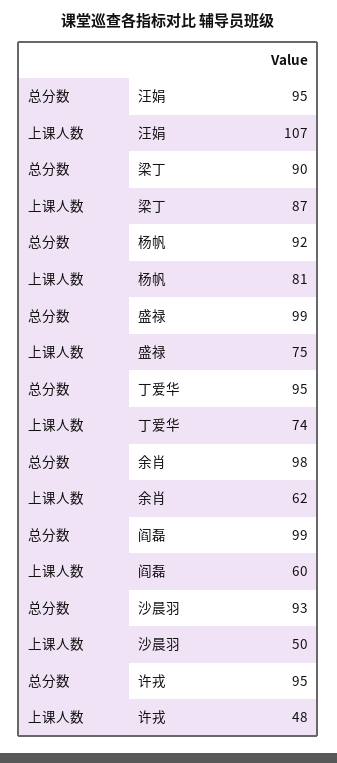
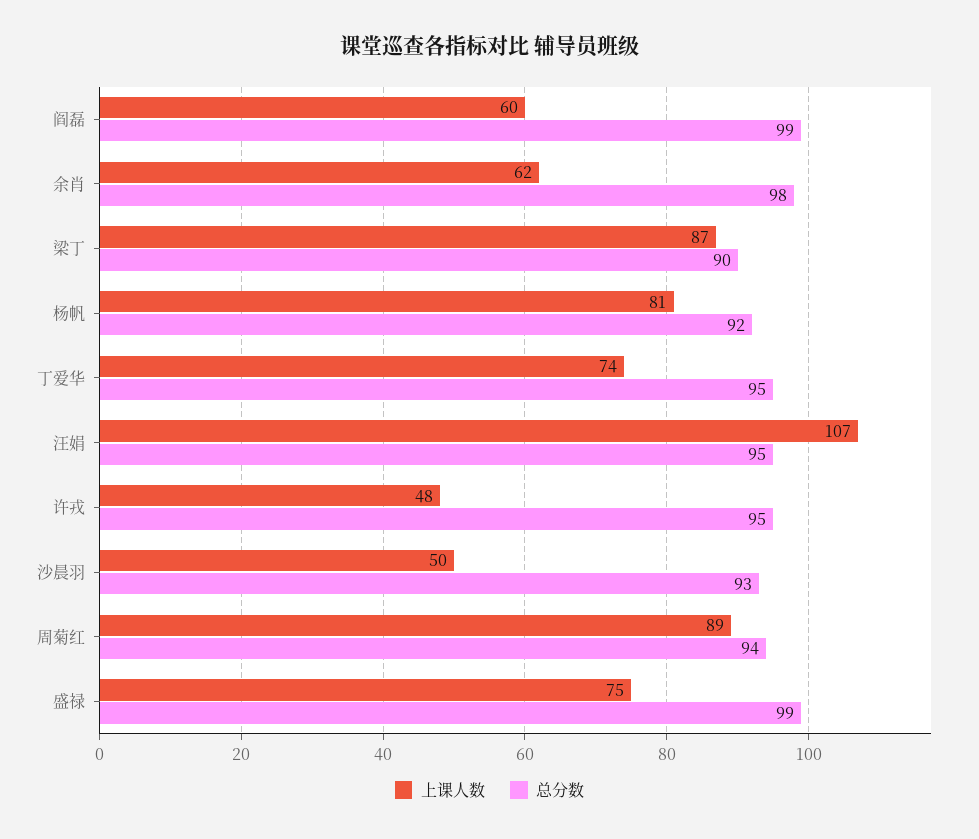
  {
    "总分数": {
      "汪娟": 95,
      "梁丁": 90,
      "杨帆": 92,
      "盛禄": 99,
      "丁爱华": 95,
      "余肖": 98,
      "阎磊": 99,
      "沙晨羽": 93,
-     "许戎": 95
+     "许戎": 95,
+     "周菊红": 94
    },
    "上课人数": {
      "汪娟": 107,
      "梁丁": 87,
      "杨帆": 81,
      "盛禄": 75,
      "丁爱华": 74,
      "余肖": 62,
      "阎磊": 60,
      "沙晨羽": 50,
-     "许戎": 48
+     "许戎": 48,
+     "周菊红": 89
    }
  }

